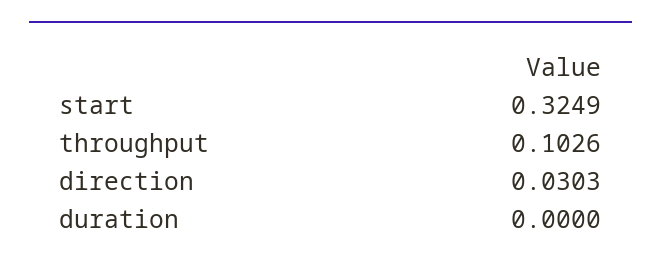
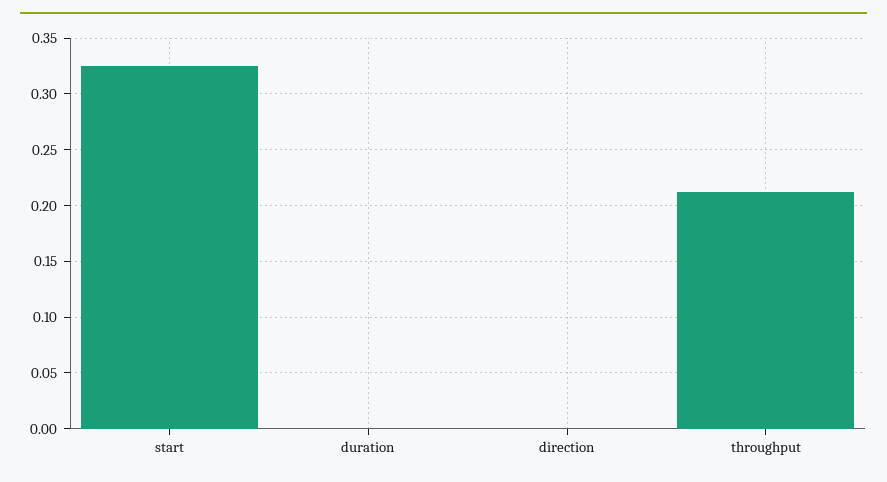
  {
    "start": 0.3249,
-   "throughput": 0.1026,
+   "throughput": 0.21,
-   "direction": 0.0303,
+   "direction": 0,
    "duration": 0
  }

